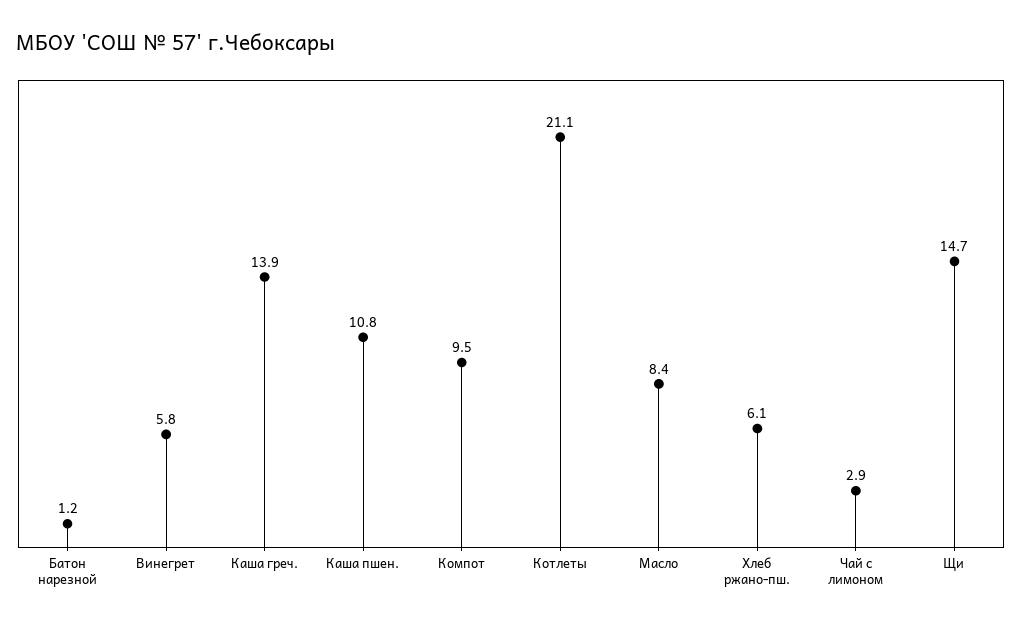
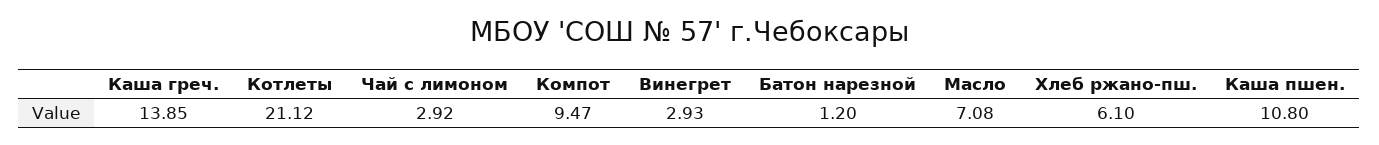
  {
    "Батон нарезной": 1.2,
-   "Винегрет": 5.8,
+   "Винегрет": 2.93,
    "Каша греч.": 13.85,
    "Каша пшен.": 10.8,
    "Компот": 9.47,
    "Котлеты": 21.12,
-   "Масло": 8.4,
+   "Масло": 7.08,
    "Хлеб ржано-пш.": 6.1,
-   "Чай с лимоном": 2.92,
+   "Чай с лимоном": 2.92
-   "Щи": 14.7
  }

